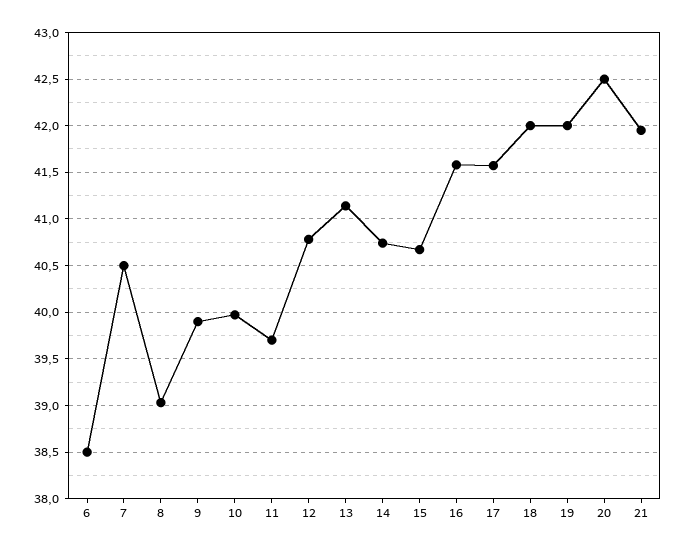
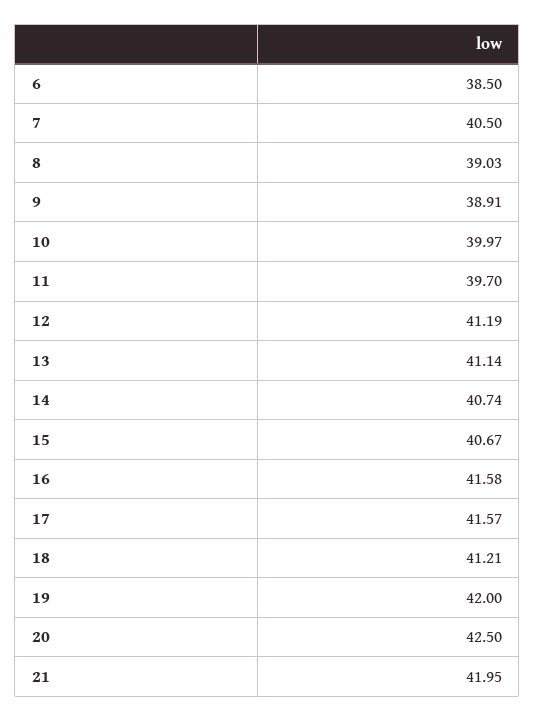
  {
    "6": 38.5,
    "7": 40.5,
    "8": 39.03,
-   "9": 39.9,
+   "9": 38.91,
    "10": 39.97,
    "11": 39.7,
-   "12": 40.8,
+   "12": 41.19,
    "13": 41.14,
    "14": 40.74,
    "15": 40.67,
    "16": 41.58,
    "17": 41.57,
-   "18": 42,
+   "18": 41.21,
    "19": 42,
    "20": 42.5,
    "21": 41.95
  }

